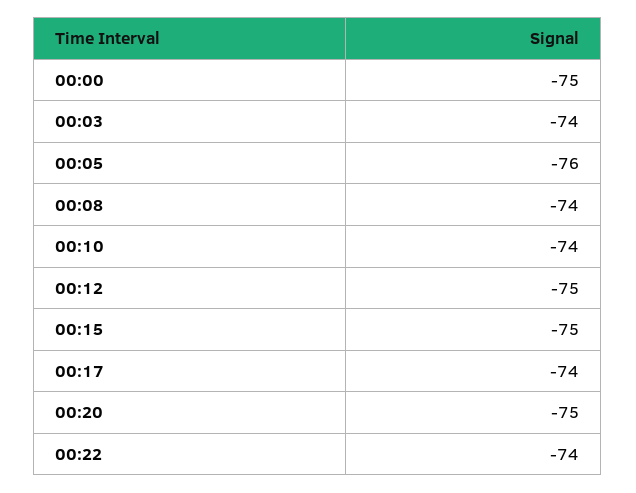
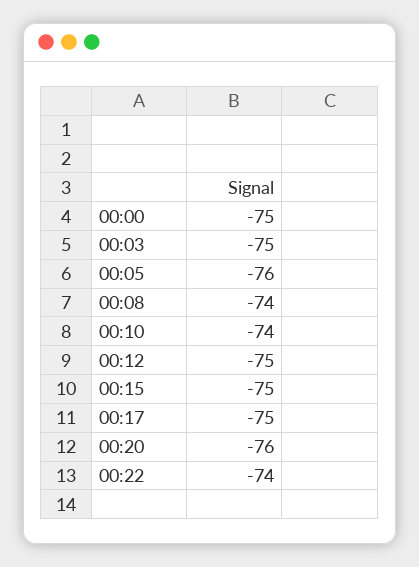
  {
    "00:00": -75,
-   "00:03": -74,
+   "00:03": -75,
    "00:05": -76,
    "00:08": -74,
    "00:10": -74,
    "00:12": -75,
    "00:15": -75,
-   "00:17": -74,
+   "00:17": -75,
-   "00:20": -75,
+   "00:20": -76,
    "00:22": -74
  }

